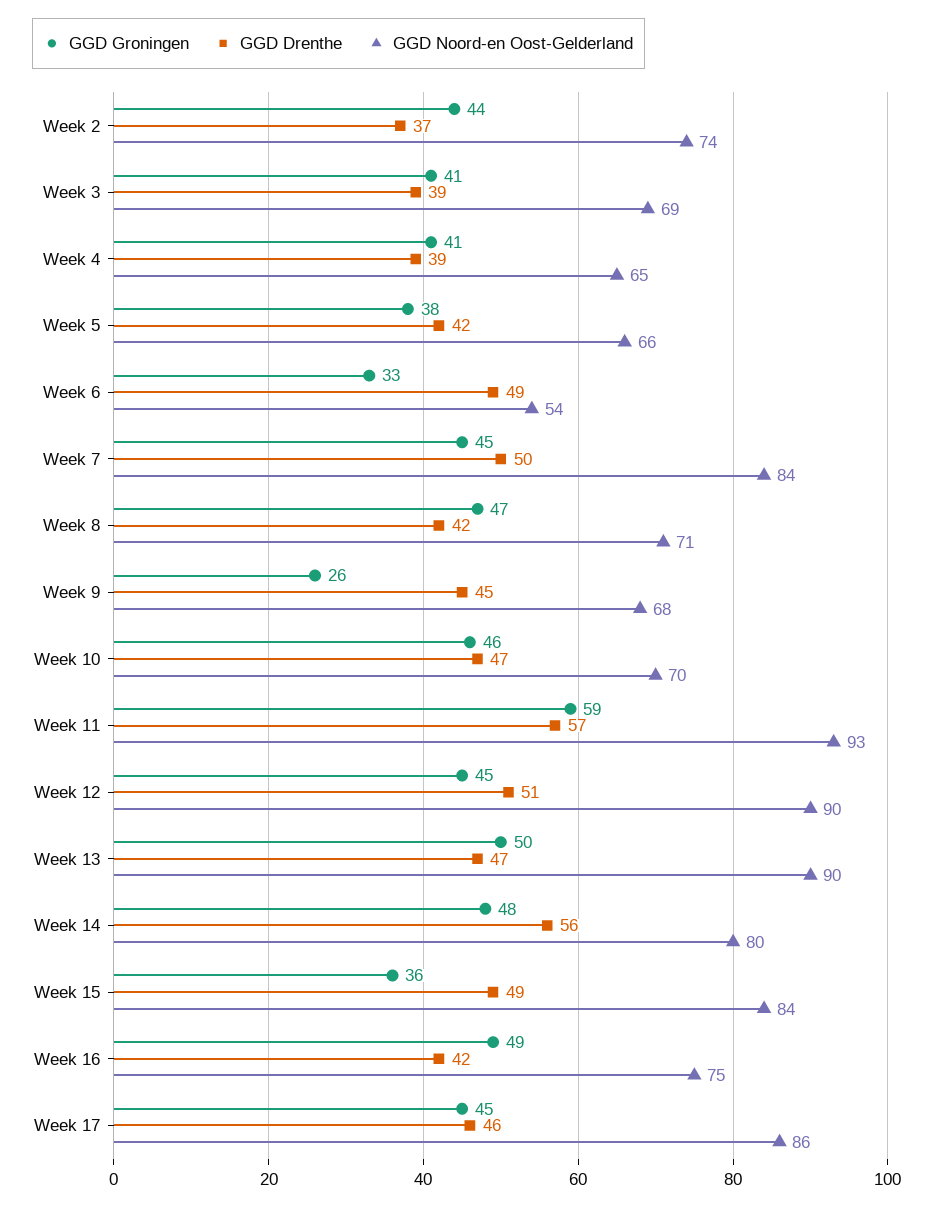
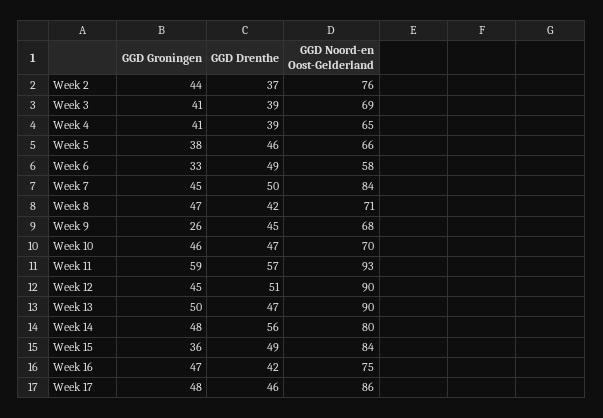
  {
    "GGD Groningen": {
      "Week 2": 44,
      "Week 3": 41,
      "Week 4": 41,
      "Week 5": 38,
      "Week 6": 33,
      "Week 7": 45,
      "Week 8": 47,
      "Week 9": 26,
      "Week 10": 46,
      "Week 11": 59,
      "Week 12": 45,
      "Week 13": 50,
      "Week 14": 48,
      "Week 15": 36,
-     "Week 16": 49,
+     "Week 16": 47,
-     "Week 17": 45
+     "Week 17": 48
    },
    "GGD Drenthe": {
      "Week 2": 37,
      "Week 3": 39,
      "Week 4": 39,
-     "Week 5": 42,
+     "Week 5": 46,
      "Week 6": 49,
      "Week 7": 50,
      "Week 8": 42,
      "Week 9": 45,
      "Week 10": 47,
      "Week 11": 57,
      "Week 12": 51,
      "Week 13": 47,
      "Week 14": 56,
      "Week 15": 49,
      "Week 16": 42,
      "Week 17": 46
    },
    "GGD Noord-en Oost-Gelderland": {
-     "Week 2": 74,
+     "Week 2": 76,
      "Week 3": 69,
      "Week 4": 65,
      "Week 5": 66,
-     "Week 6": 54,
+     "Week 6": 58,
      "Week 7": 84,
      "Week 8": 71,
      "Week 9": 68,
      "Week 10": 70,
      "Week 11": 93,
      "Week 12": 90,
      "Week 13": 90,
      "Week 14": 80,
      "Week 15": 84,
      "Week 16": 75,
      "Week 17": 86
    }
  }

